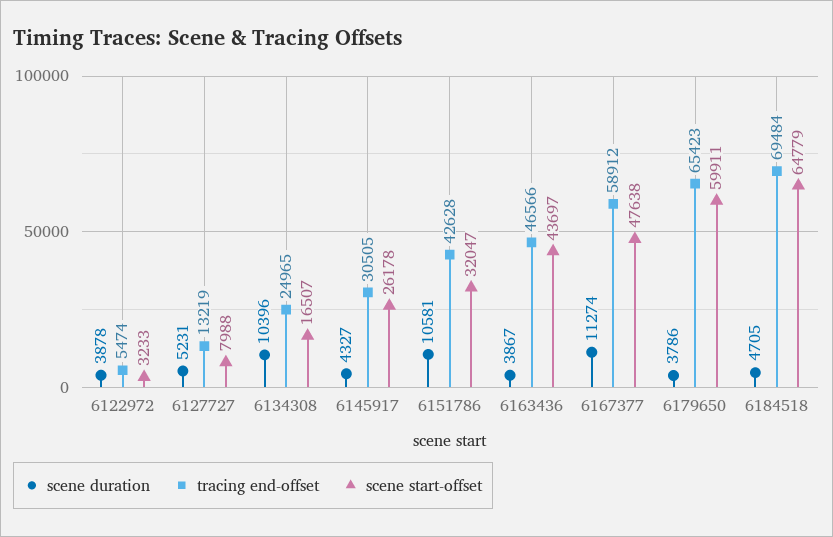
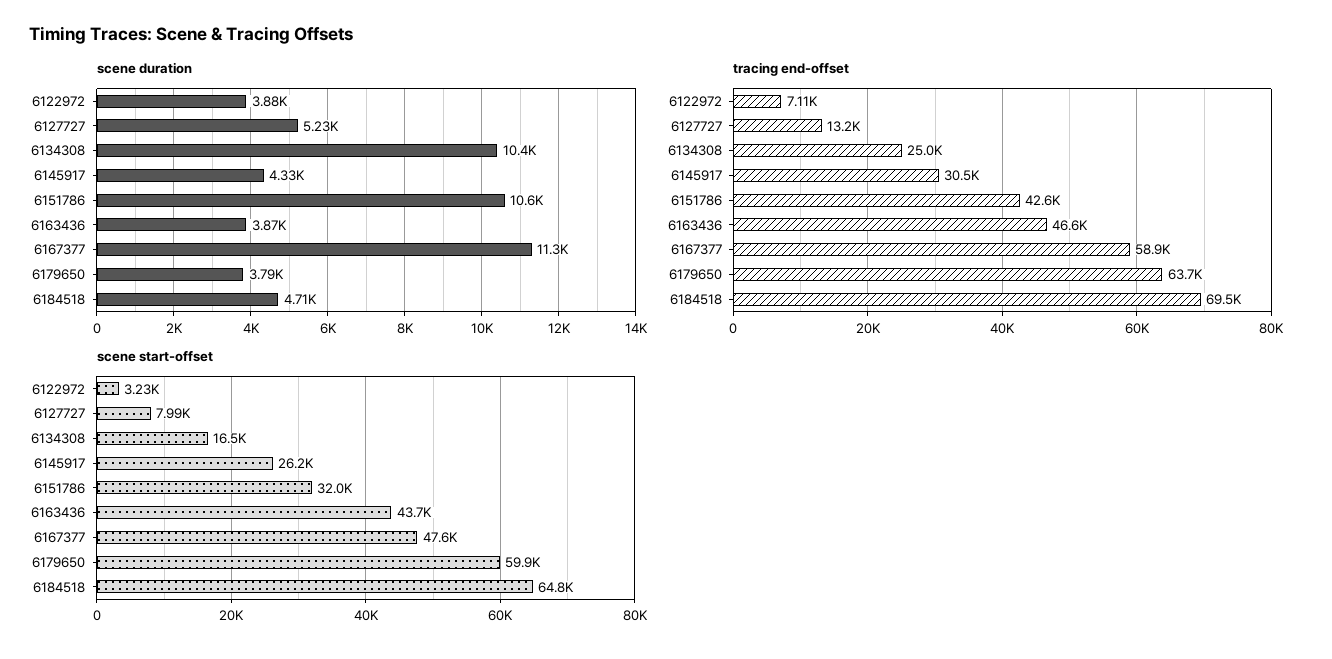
  {
    "scene duration": {
      "6122972": 3878,
      "6127727": 5231,
      "6134308": 10396,
      "6145917": 4327,
      "6151786": 10581,
      "6163436": 3867,
      "6167377": 11274,
      "6179650": 3786,
      "6184518": 4705
    },
    "tracing end-offset": {
-     "6122972": 5474,
+     "6122972": 7110,
      "6127727": 13219,
      "6134308": 24965,
      "6145917": 30505,
      "6151786": 42628,
      "6163436": 46566,
      "6167377": 58912,
-     "6179650": 65423,
+     "6179650": 63700,
      "6184518": 69484
    },
    "scene start-offset": {
      "6122972": 3233,
      "6127727": 7988,
      "6134308": 16507,
      "6145917": 26178,
      "6151786": 32047,
      "6163436": 43697,
      "6167377": 47638,
      "6179650": 59911,
      "6184518": 64779
    }
  }

